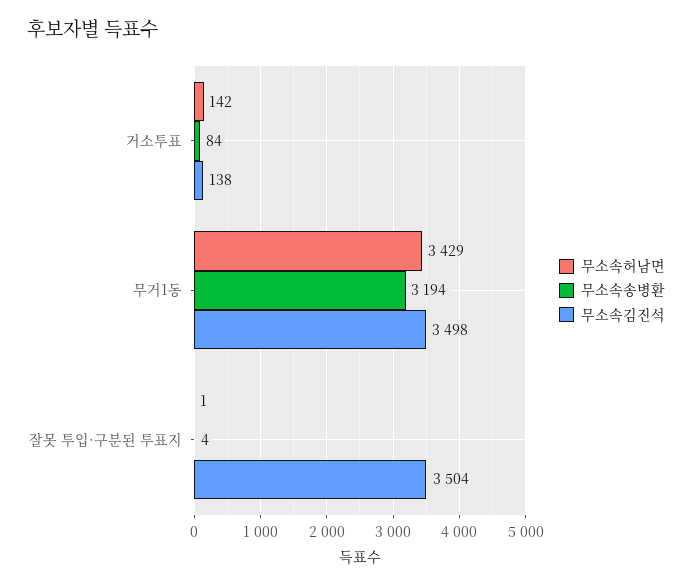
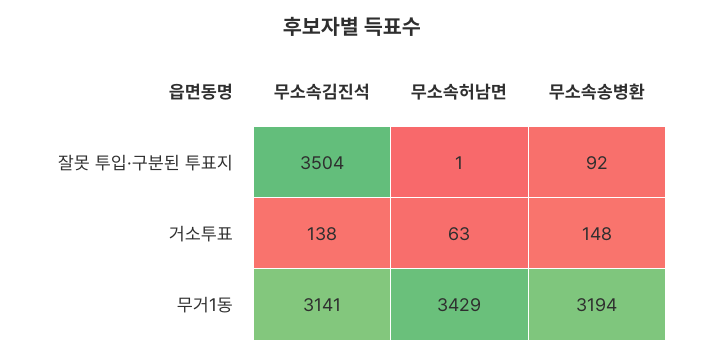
  {
    "무소속허남면": {
-     "거소투표": 142,
+     "거소투표": 63,
      "무거1동": 3429,
      "잘못 투입·구분된 투표지": 1
    },
    "무소속송병환": {
-     "거소투표": 84,
+     "거소투표": 148,
      "무거1동": 3194,
-     "잘못 투입·구분된 투표지": 4
+     "잘못 투입·구분된 투표지": 92
    },
    "무소속김진석": {
      "거소투표": 138,
-     "무거1동": 3498,
+     "무거1동": 3141,
      "잘못 투입·구분된 투표지": 3504
    }
  }

